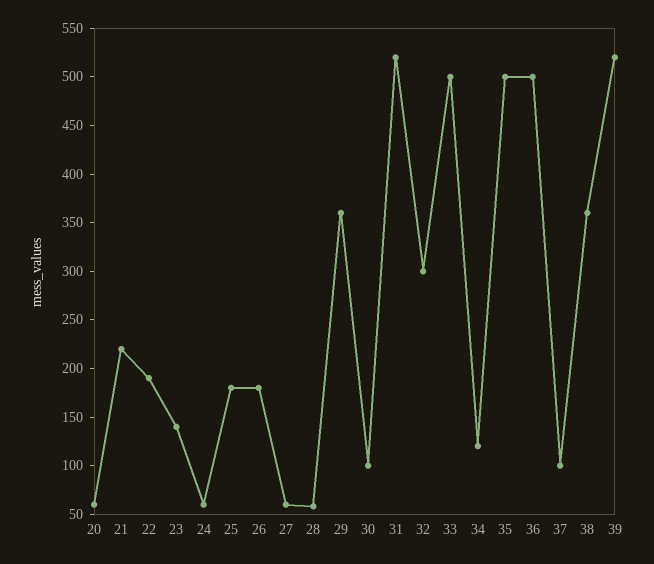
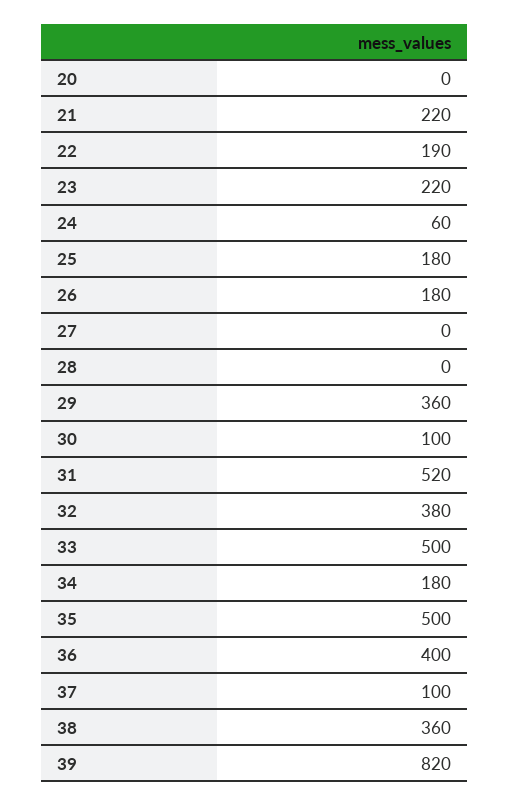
  {
-   "20": 60,
+   "20": 0,
    "21": 220,
    "22": 190,
-   "23": 140,
+   "23": 220,
    "24": 60,
    "25": 180,
    "26": 180,
-   "27": 60,
+   "27": 0,
-   "28": 60,
+   "28": 0,
    "29": 360,
    "30": 100,
    "31": 520,
-   "32": 300,
+   "32": 380,
    "33": 500,
-   "34": 120,
+   "34": 180,
    "35": 500,
-   "36": 500,
+   "36": 400,
    "37": 100,
    "38": 360,
-   "39": 520
+   "39": 820
  }

